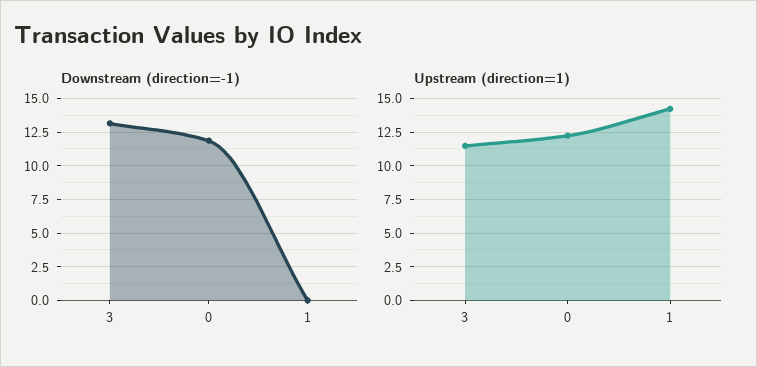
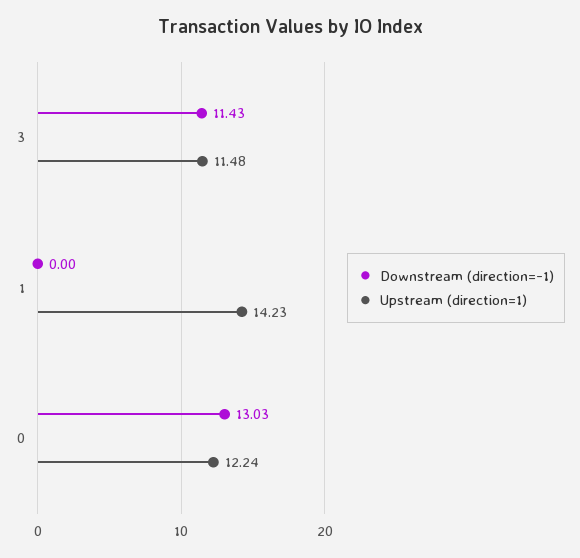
  {
    "Downstream (direction=-1)": {
-     "3": 13,
+     "3": 11.43,
-     "0": 12,
+     "0": 13.03,
      "1": 0
    },
    "Upstream (direction=1)": {
      "3": 11.48,
      "0": 12.24,
      "1": 14.23
    }
  }

